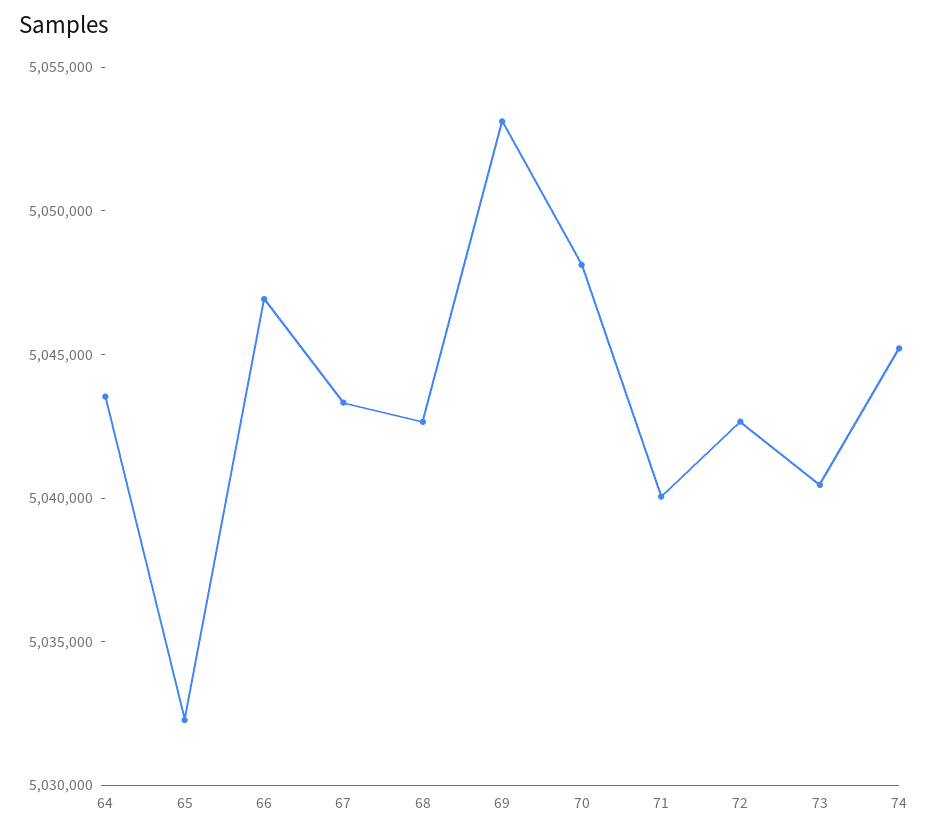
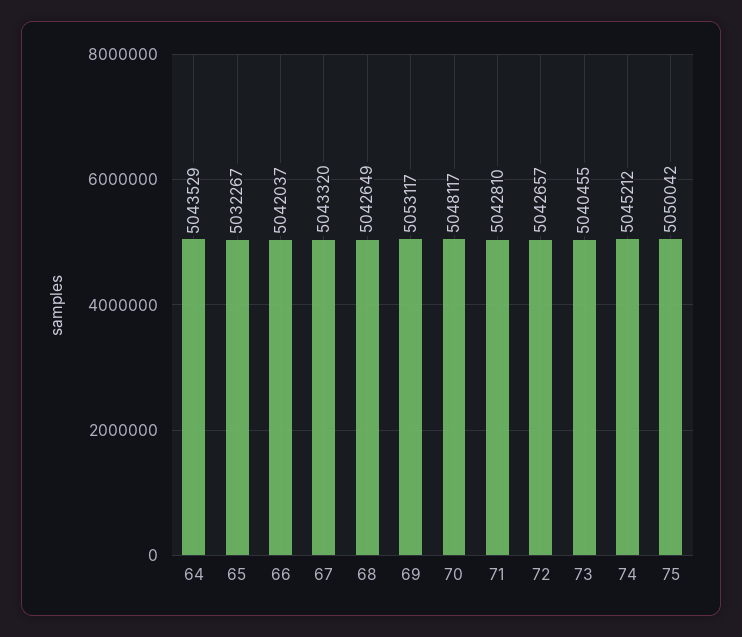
  {
    "64": 5043529,
    "65": 5032267,
-   "66": 5047000,
+   "66": 5042037,
    "67": 5043320,
    "68": 5042649,
    "69": 5053117,
    "70": 5048117,
-   "71": 5040000,
+   "71": 5042810,
    "72": 5042657,
    "73": 5040455,
-   "74": 5045212
+   "74": 5045212,
+   "75": 5050042
  }

